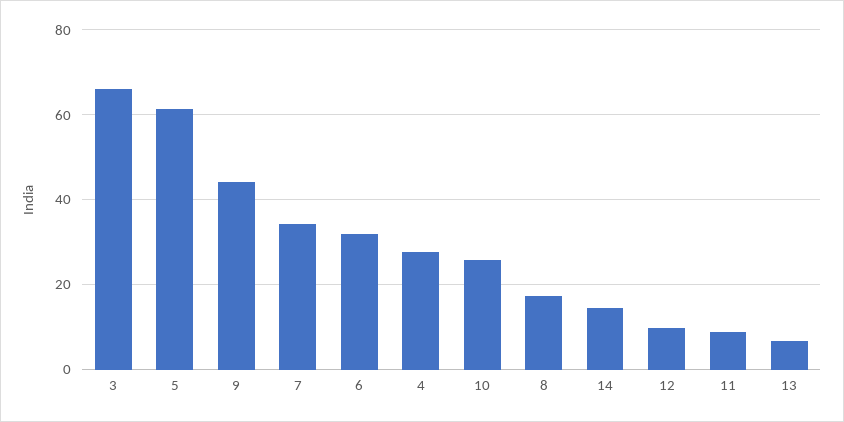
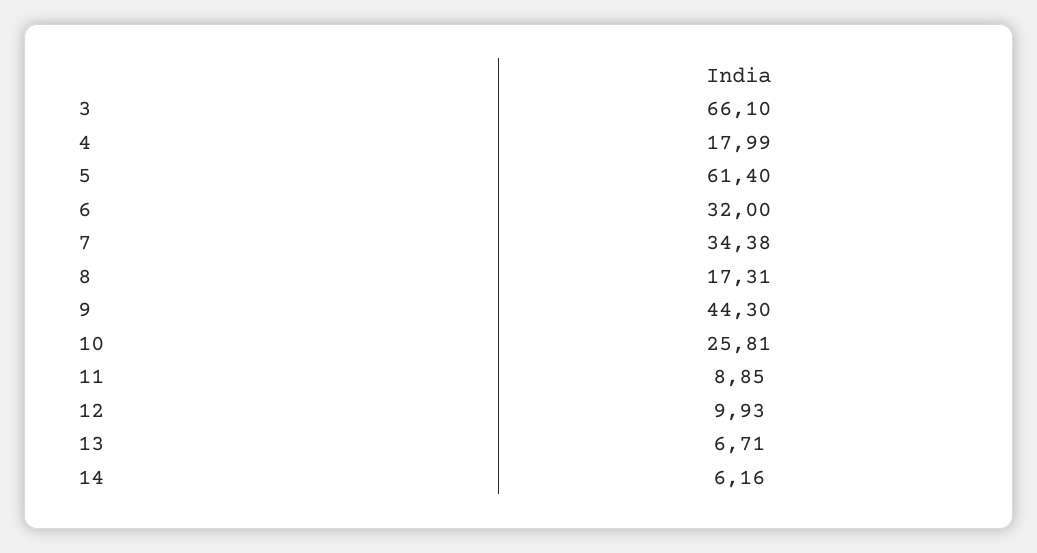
  {
    "3": 66.1,
    "5": 61.4,
    "9": 44.3,
    "7": 34.38,
    "6": 32,
-   "4": 28,
+   "4": 17.99,
    "10": 25.81,
    "8": 17.31,
-   "14": 14,
+   "14": 6.16,
    "12": 9.93,
    "11": 8.85,
    "13": 6.71
  }

